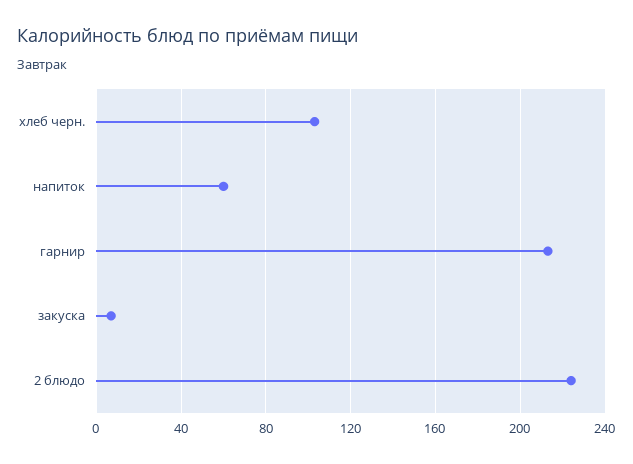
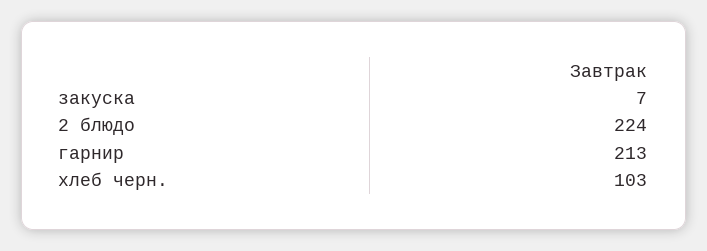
  {
    "хлеб черн.": 103,
-   "напиток": 60,
    "гарнир": 213,
    "закуска": 7,
    "2 блюдо": 224
  }

